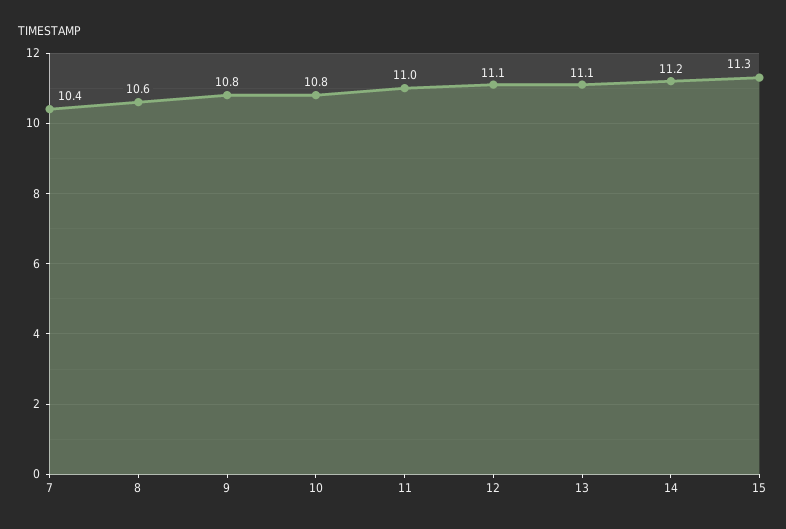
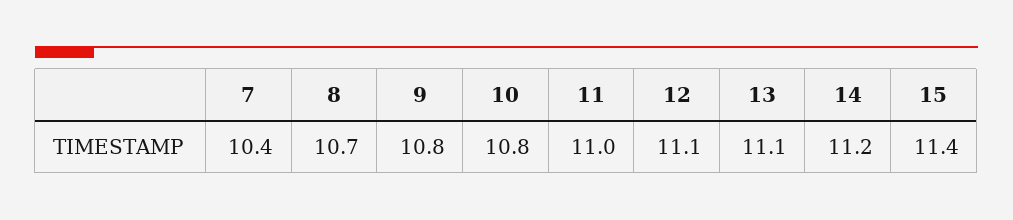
  {
    "7": 10.4,
-   "8": 10.6,
+   "8": 10.7,
    "9": 10.8,
    "10": 10.8,
    "11": 11,
    "12": 11.1,
    "13": 11.1,
    "14": 11.2,
-   "15": 11.3
+   "15": 11.4
  }

